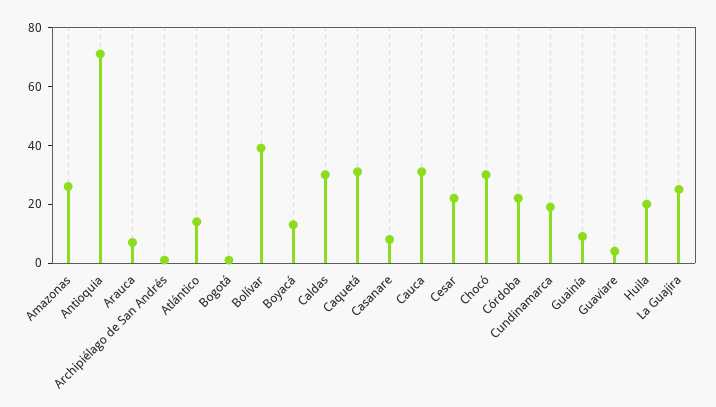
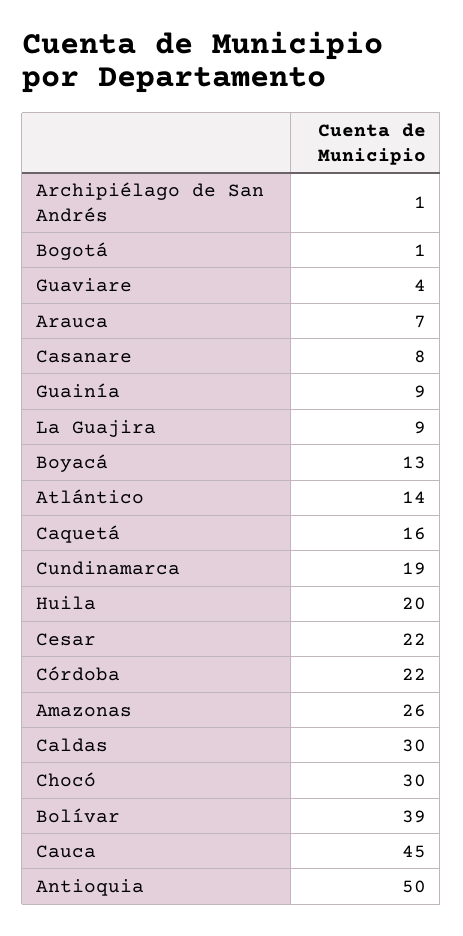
  {
    "Amazonas": 26,
-   "Antioquia": 70,
+   "Antioquia": 50,
    "Arauca": 7,
    "Archipiélago de San Andrés": 1,
    "Atlántico": 14,
    "Bogotá": 1,
    "Bolívar": 39,
    "Boyacá": 13,
    "Caldas": 30,
-   "Caquetá": 30,
+   "Caquetá": 16,
    "Casanare": 8,
-   "Cauca": 30,
+   "Cauca": 45,
    "Cesar": 22,
    "Chocó": 30,
    "Córdoba": 22,
    "Cundinamarca": 19,
    "Guainía": 9,
    "Guaviare": 4,
    "Huila": 20,
-   "La Guajira": 25
+   "La Guajira": 9
  }

